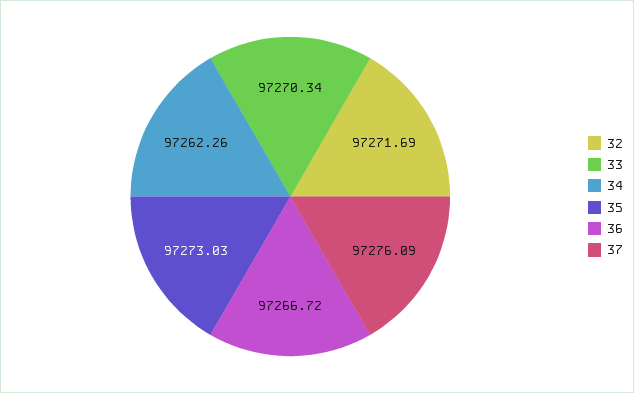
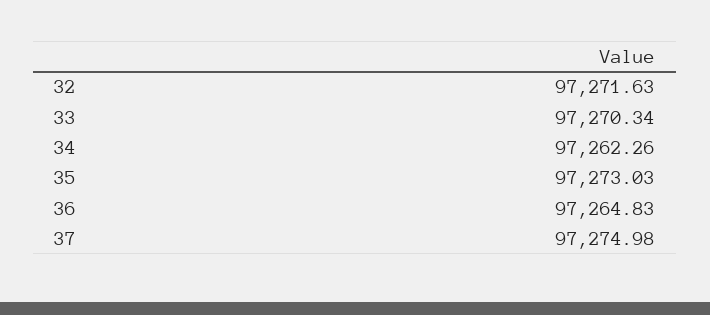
  {
-   "32": 97271.69,
+   "32": 97271.63,
    "33": 97270.34,
    "34": 97262.26,
    "35": 97273.03,
-   "36": 97266.72,
+   "36": 97264.83,
-   "37": 97276.09
+   "37": 97274.98
  }

